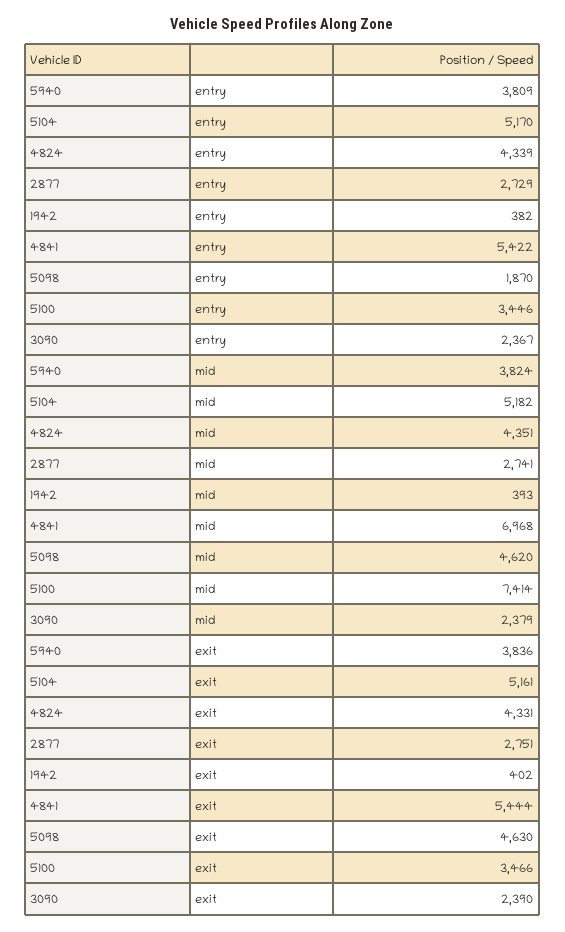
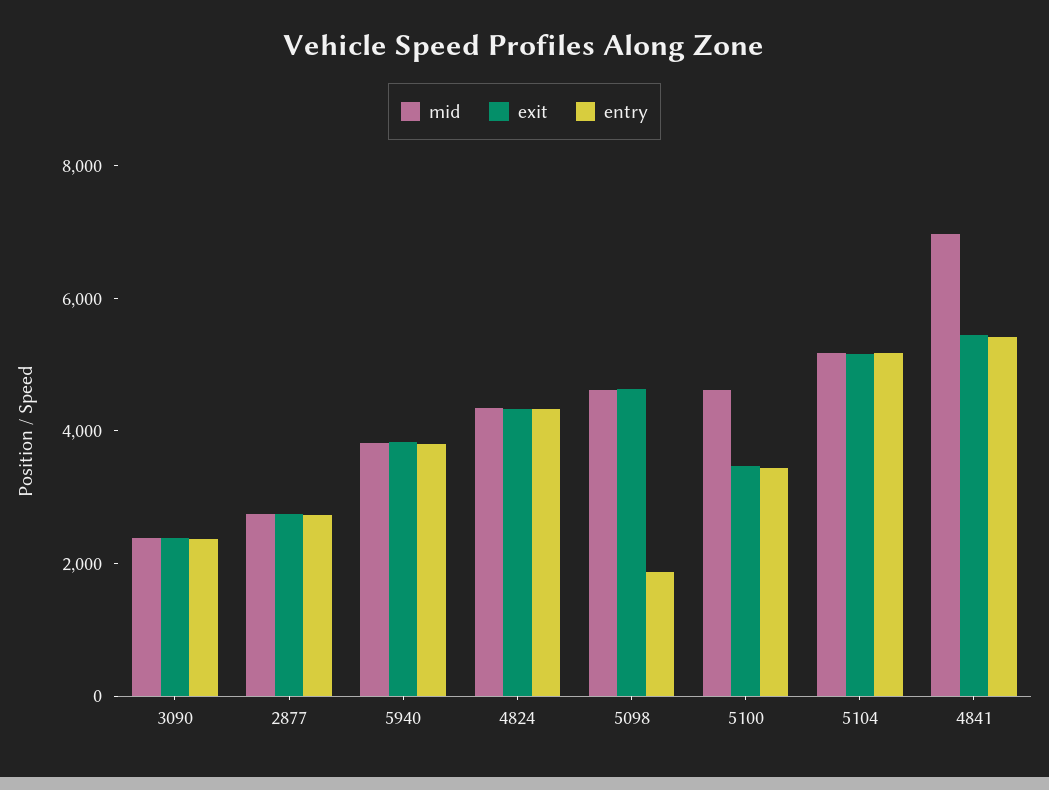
  {
    "entry": {
      "5940": 3809,
      "5104": 5170,
      "4824": 4339,
      "2877": 2729,
-     "1942": 382,
      "4841": 5422,
      "5098": 1870,
      "5100": 3446,
      "3090": 2367
    },
    "mid": {
      "5940": 3824,
      "5104": 5182,
      "4824": 4351,
      "2877": 2741,
-     "1942": 393,
      "4841": 6968,
      "5098": 4620,
-     "5100": 7414,
+     "5100": 4500,
      "3090": 2379
    },
    "exit": {
      "5940": 3836,
      "5104": 5161,
      "4824": 4331,
      "2877": 2751,
-     "1942": 402,
      "4841": 5444,
      "5098": 4630,
      "5100": 3466,
      "3090": 2390
    }
  }

